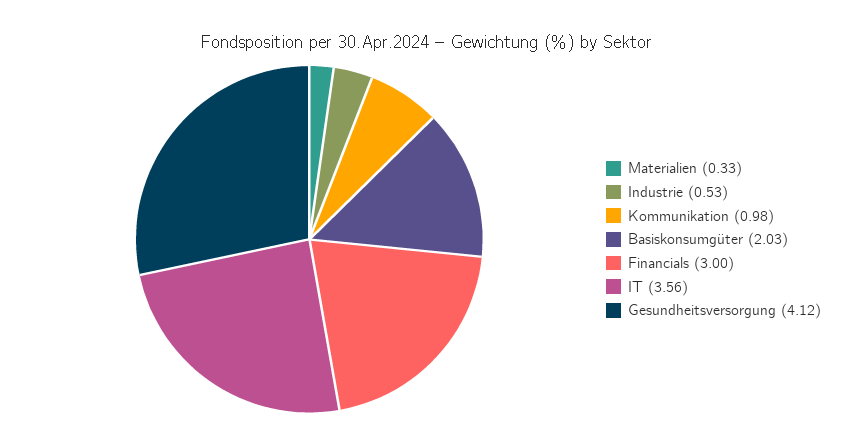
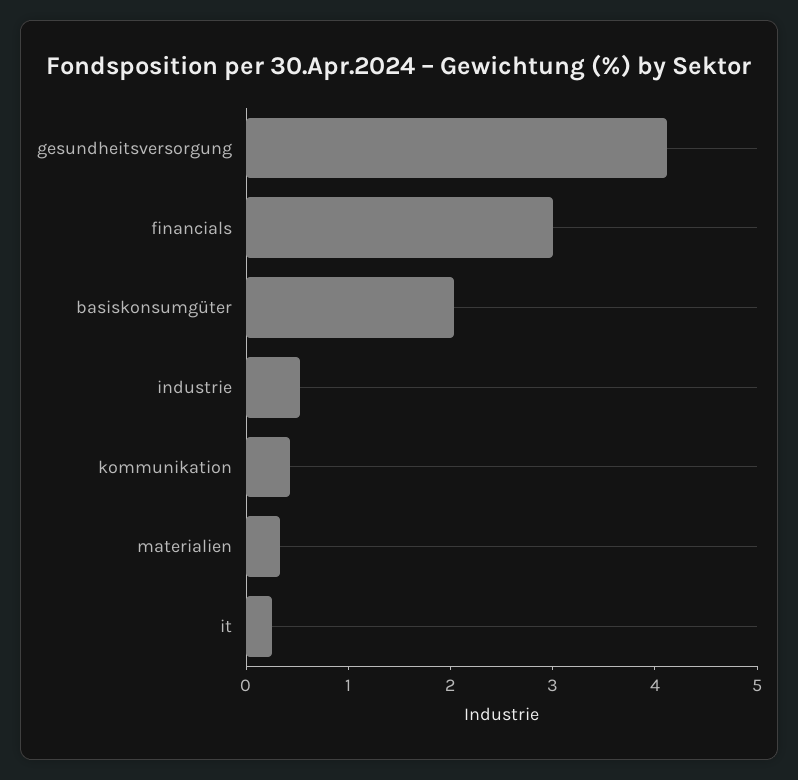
  {
    "Materialien": 0.33,
    "Industrie": 0.53,
-   "Kommunikation": 0.98,
+   "Kommunikation": 0.4,
    "Basiskonsumgüter": 2.03,
    "Financials": 3,
-   "IT": 3.56,
+   "IT": 0.2,
    "Gesundheitsversorgung": 4.12
  }

